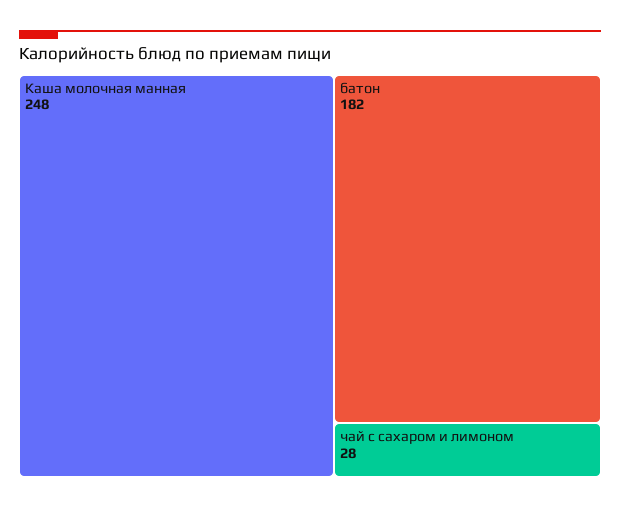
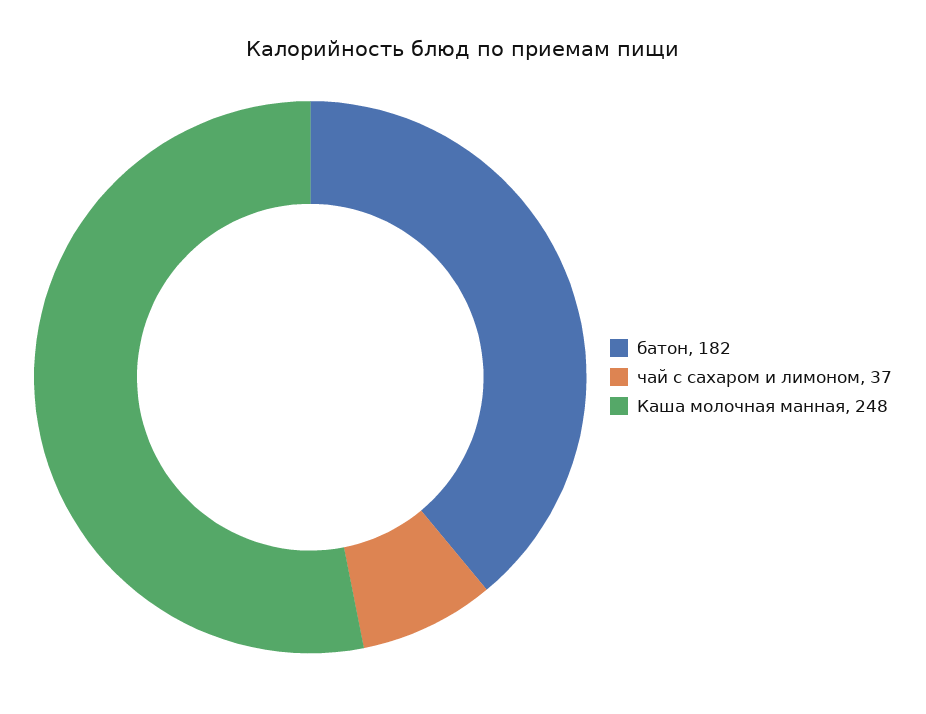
  {
    "Каша молочная манная": 248,
    "батон": 182,
-   "чай с сахаром и лимоном": 28
+   "чай с сахаром и лимоном": 37
  }

